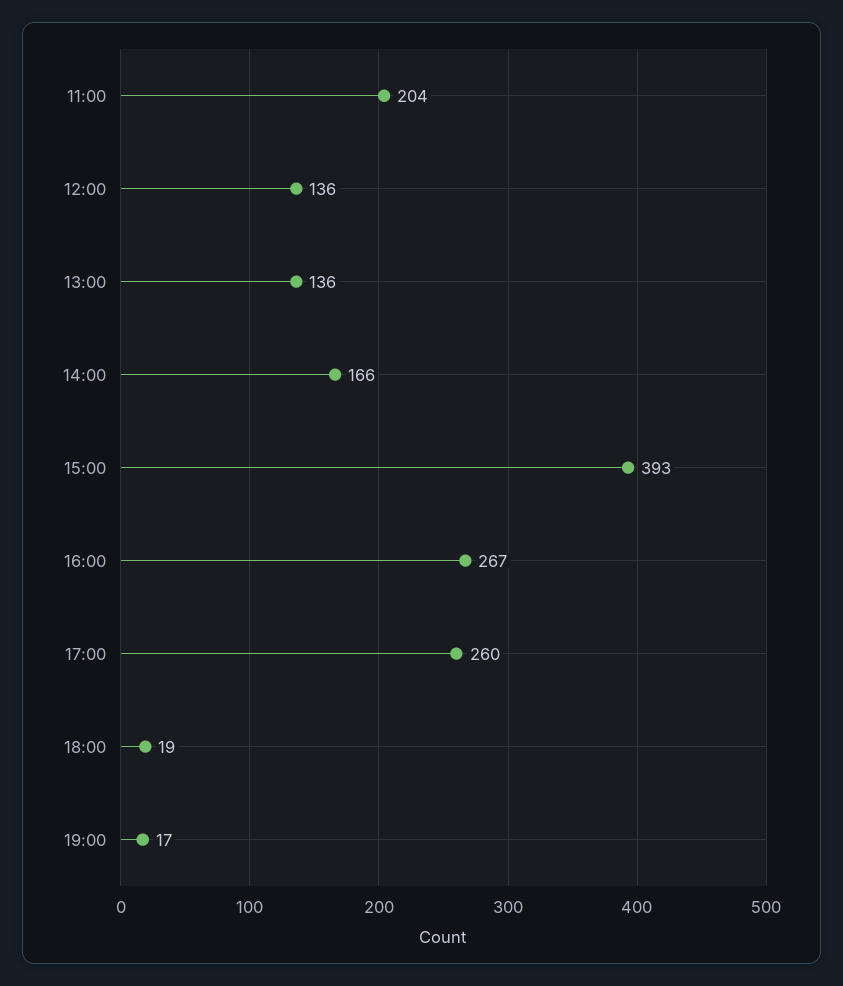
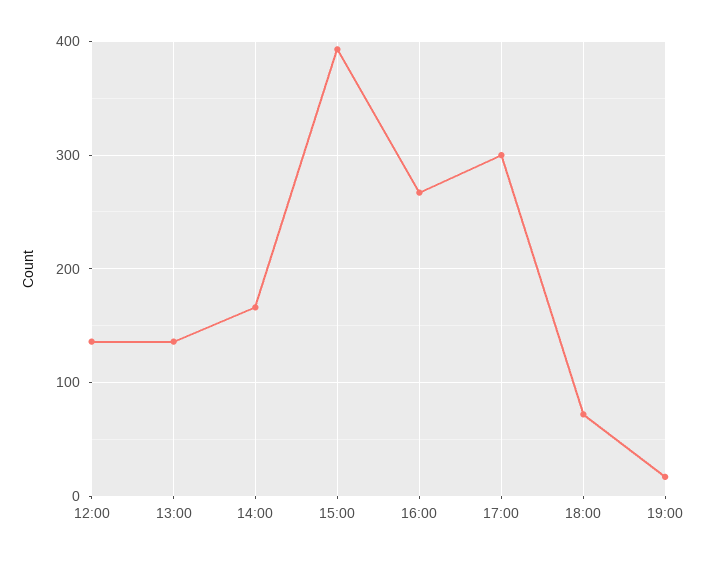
  {
-   "11:00": 204,
    "12:00": 136,
    "13:00": 136,
    "14:00": 166,
    "15:00": 393,
    "16:00": 267,
-   "17:00": 260,
+   "17:00": 300,
-   "18:00": 19,
+   "18:00": 70,
    "19:00": 17
  }

